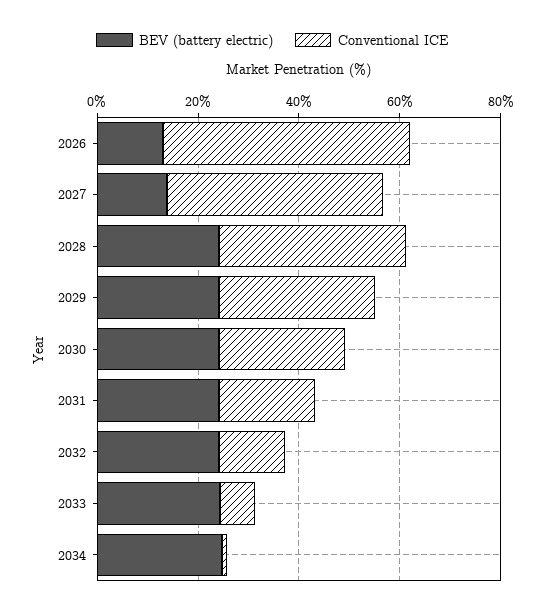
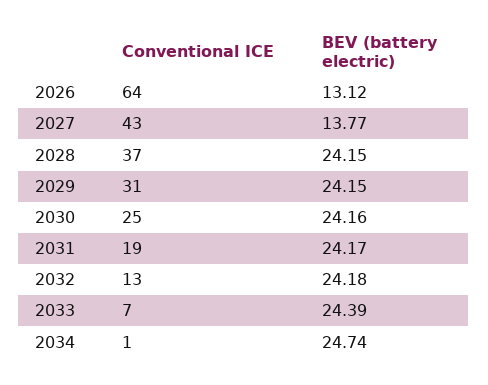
  {
    "BEV (battery electric)": {
      "2026": 13.12,
      "2027": 13.77,
      "2028": 24.15,
      "2029": 24.15,
      "2030": 24.16,
      "2031": 24.17,
      "2032": 24.18,
      "2033": 24.39,
      "2034": 24.74
    },
    "Conventional ICE": {
-     "2026": 50,
+     "2026": 64,
      "2027": 43,
      "2028": 37,
      "2029": 31,
      "2030": 25,
      "2031": 19,
      "2032": 13,
      "2033": 7,
      "2034": 1
    }
  }

